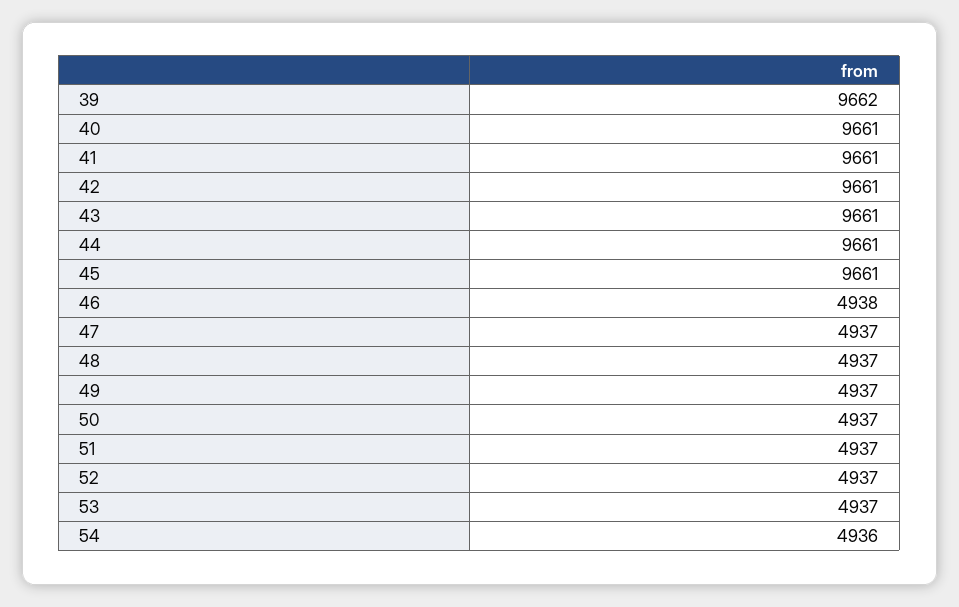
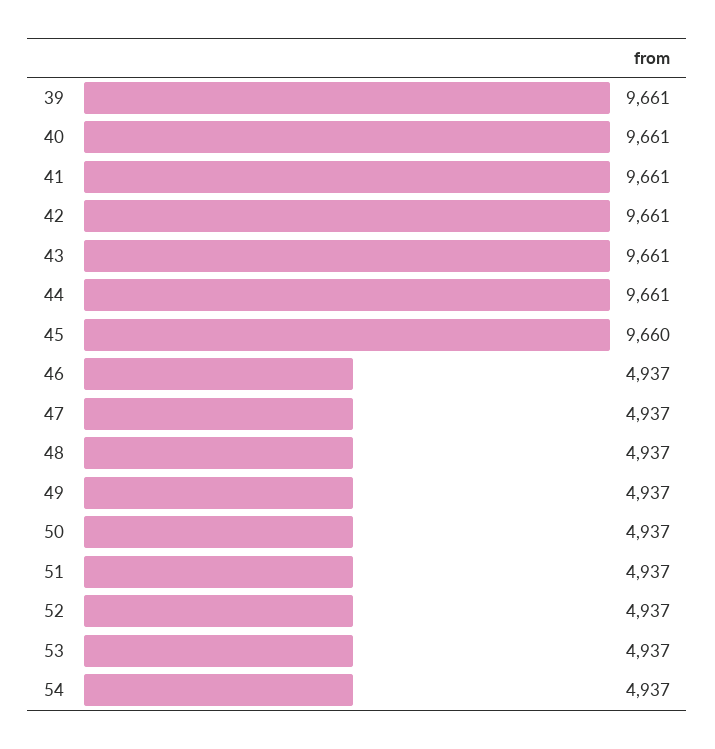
  {
-   "39": 9662,
+   "39": 9661,
    "40": 9661,
    "41": 9661,
    "42": 9661,
    "43": 9661,
    "44": 9661,
-   "45": 9661,
+   "45": 9660,
-   "46": 4938,
+   "46": 4937,
    "47": 4937,
    "48": 4937,
    "49": 4937,
    "50": 4937,
    "51": 4937,
    "52": 4937,
    "53": 4937,
-   "54": 4936
+   "54": 4937
  }

